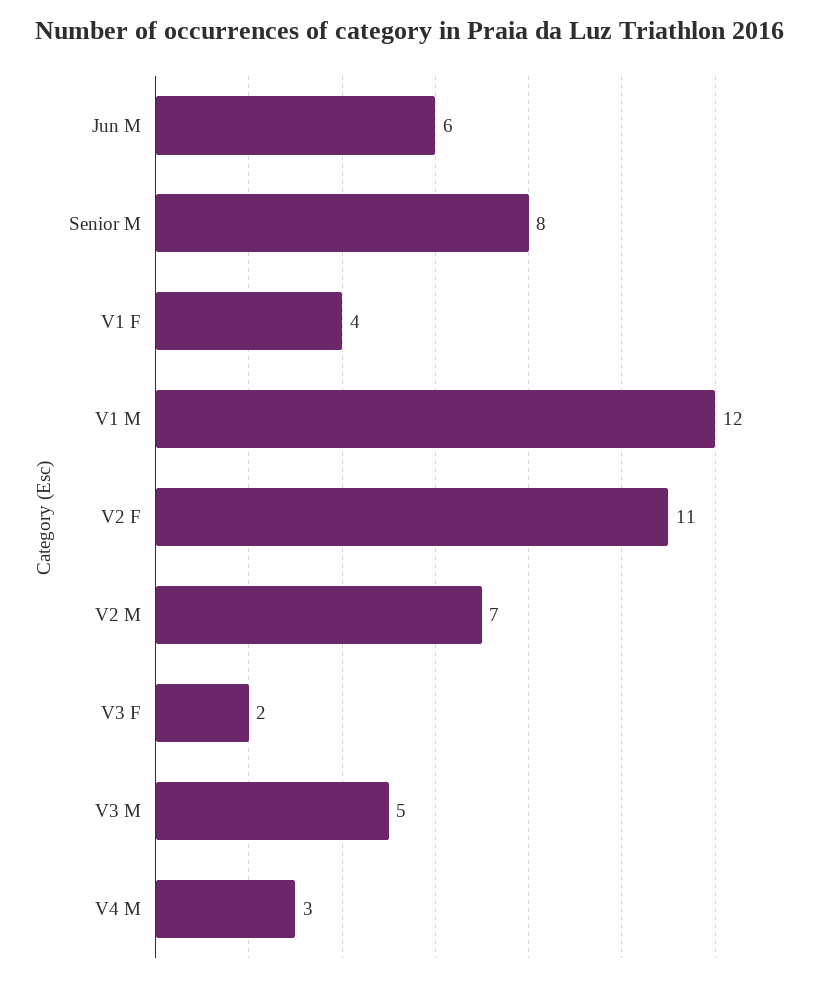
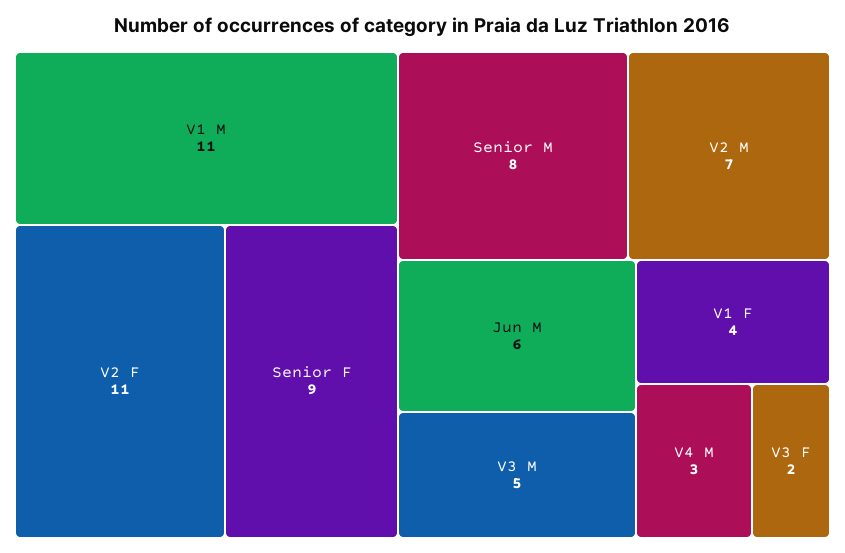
  {
    "Jun M": 6,
    "Senior M": 8,
    "V1 F": 4,
-   "V1 M": 12,
+   "V1 M": 11,
    "V2 F": 11,
    "V2 M": 7,
    "V3 F": 2,
    "V3 M": 5,
-   "V4 M": 3
+   "V4 M": 3,
+   "Senior F": 9
  }

